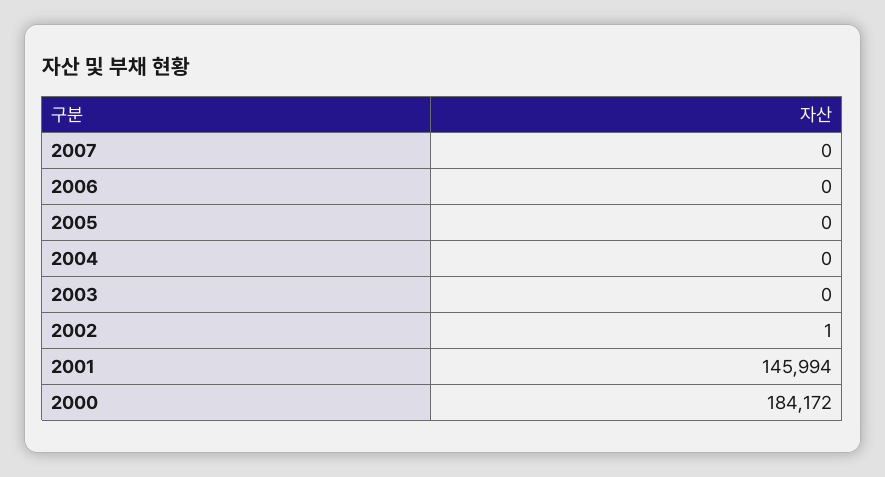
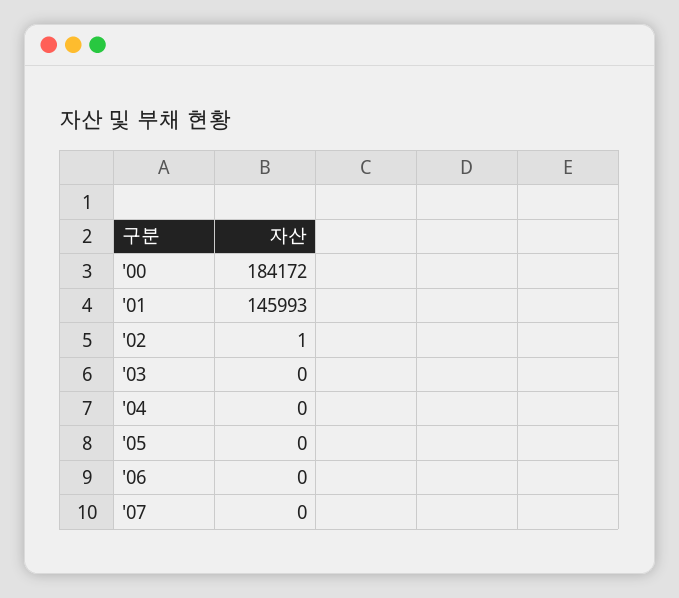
  {
    "2007": 0,
    "2006": 0,
    "2005": 0,
    "2004": 0,
    "2003": 0,
    "2002": 1,
-   "2001": 145994,
+   "2001": 145993,
    "2000": 184172
  }

